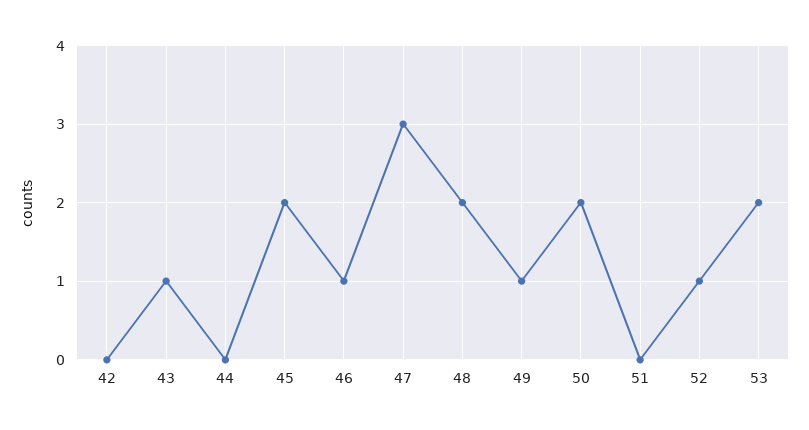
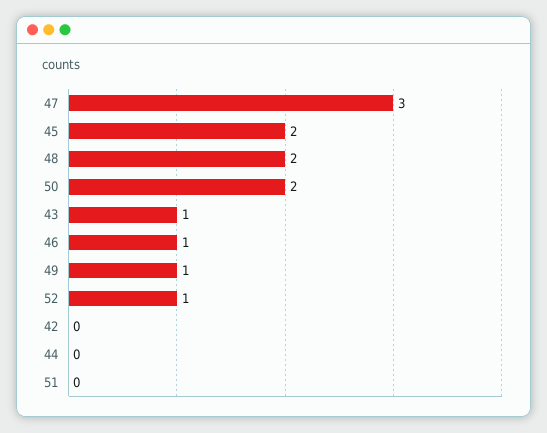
  {
    "42": 0,
    "43": 1,
    "44": 0,
    "45": 2,
    "46": 1,
    "47": 3,
    "48": 2,
    "49": 1,
    "50": 2,
    "51": 0,
-   "52": 1,
+   "52": 1
-   "53": 2
  }

